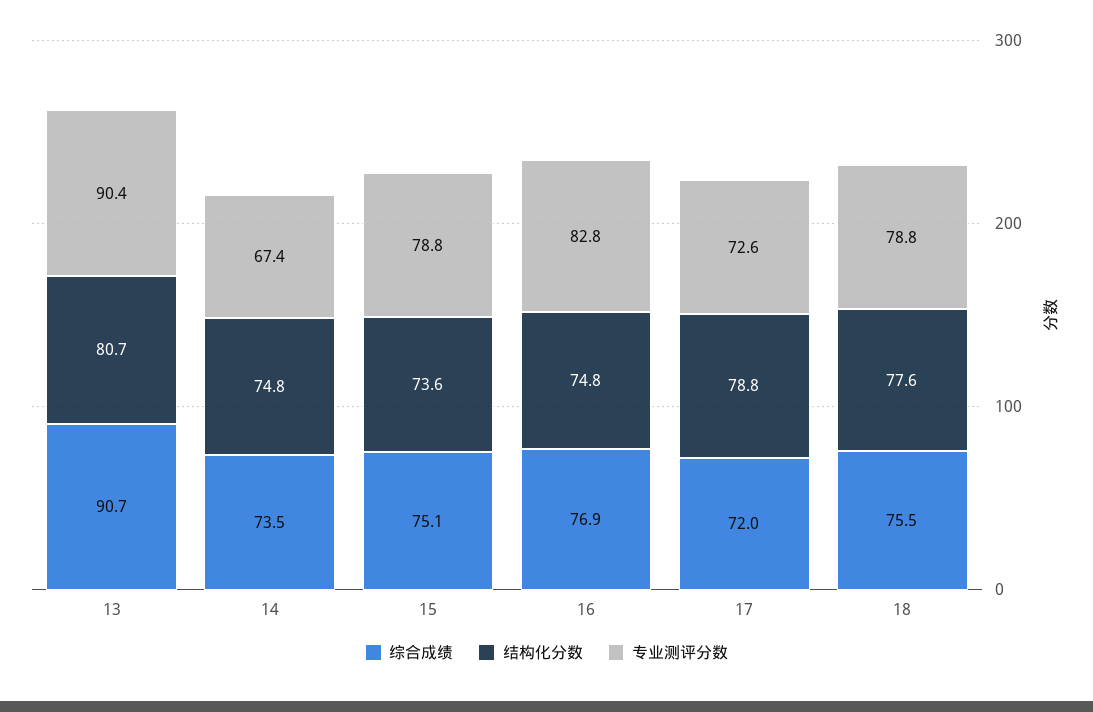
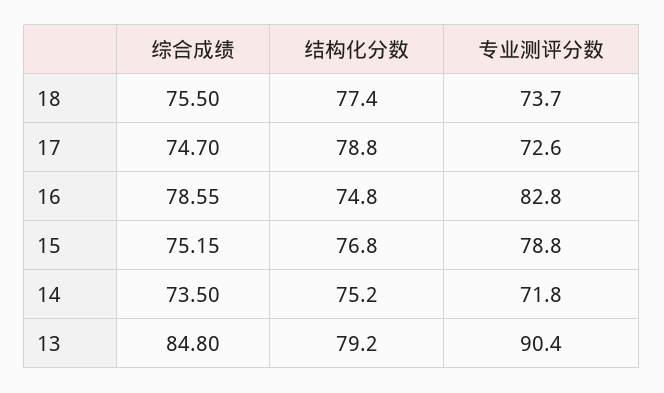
  {
    "综合成绩": {
-     "13": 90.7,
+     "13": 84.8,
      "14": 73.5,
-     "15": 75.1,
+     "15": 75.15,
-     "16": 76.9,
+     "16": 78.55,
-     "17": 72,
+     "17": 74.7,
      "18": 75.5
    },
    "结构化分数": {
-     "13": 80.7,
+     "13": 79.2,
-     "14": 74.8,
+     "14": 75.2,
-     "15": 73.6,
+     "15": 76.8,
      "16": 74.8,
      "17": 78.8,
-     "18": 77.6
+     "18": 77.4
    },
    "专业测评分数": {
      "13": 90.4,
-     "14": 67.4,
+     "14": 71.8,
      "15": 78.8,
      "16": 82.8,
      "17": 72.6,
-     "18": 78.8
+     "18": 73.7
    }
  }

